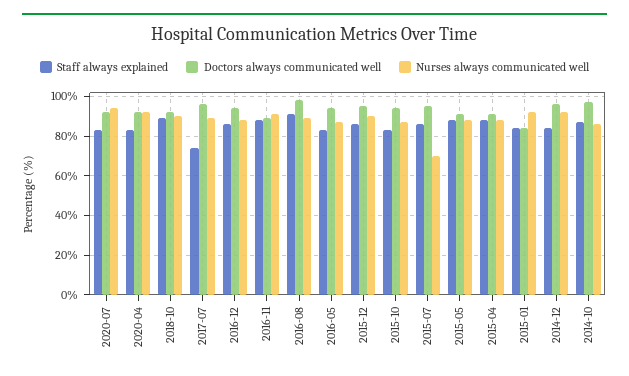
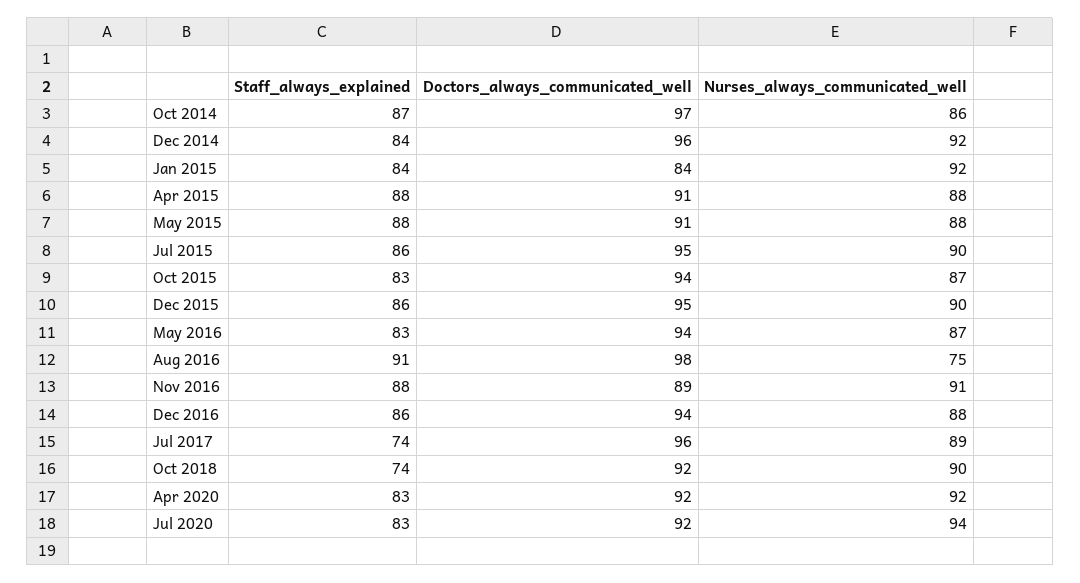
  {
    "Staff always explained": {
      "2020-07": 83,
      "2020-04": 83,
-     "2018-10": 90,
+     "2018-10": 74,
      "2017-07": 74,
      "2016-12": 86,
      "2016-11": 88,
      "2016-08": 91,
      "2016-05": 83,
      "2015-12": 86,
      "2015-10": 83,
      "2015-07": 86,
      "2015-05": 88,
      "2015-04": 88,
      "2015-01": 84,
      "2014-12": 84,
      "2014-10": 87
    },
    "Doctors always communicated well": {
      "2020-07": 92,
      "2020-04": 92,
      "2018-10": 92,
      "2017-07": 96,
      "2016-12": 94,
      "2016-11": 89,
      "2016-08": 98,
      "2016-05": 94,
      "2015-12": 95,
      "2015-10": 94,
      "2015-07": 95,
      "2015-05": 91,
      "2015-04": 91,
      "2015-01": 84,
      "2014-12": 96,
      "2014-10": 97
    },
    "Nurses always communicated well": {
      "2020-07": 94,
      "2020-04": 92,
      "2018-10": 90,
      "2017-07": 89,
      "2016-12": 88,
      "2016-11": 91,
-     "2016-08": 90,
+     "2016-08": 75,
      "2016-05": 87,
      "2015-12": 90,
      "2015-10": 87,
-     "2015-07": 70,
+     "2015-07": 90,
      "2015-05": 88,
      "2015-04": 88,
      "2015-01": 92,
      "2014-12": 92,
      "2014-10": 86
    }
  }

